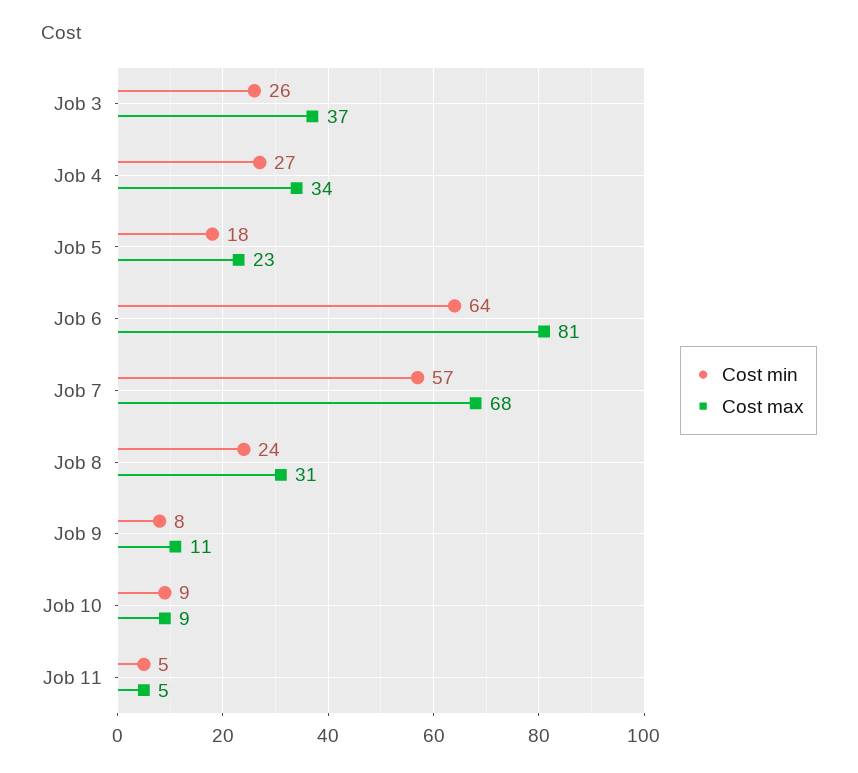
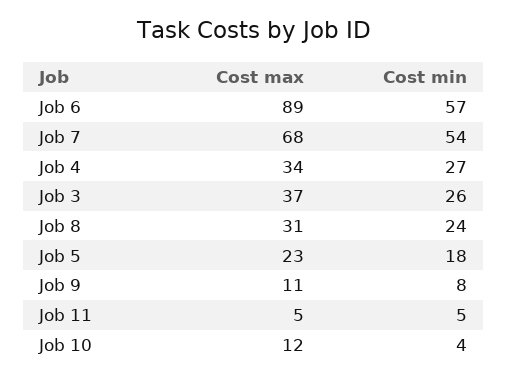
  {
    "Cost min": {
      "Job 3": 26,
      "Job 4": 27,
      "Job 5": 18,
-     "Job 6": 64,
+     "Job 6": 57,
-     "Job 7": 57,
+     "Job 7": 54,
      "Job 8": 24,
      "Job 9": 8,
-     "Job 10": 9,
+     "Job 10": 4,
      "Job 11": 5
    },
    "Cost max": {
      "Job 3": 37,
      "Job 4": 34,
      "Job 5": 23,
-     "Job 6": 81,
+     "Job 6": 89,
      "Job 7": 68,
      "Job 8": 31,
      "Job 9": 11,
-     "Job 10": 9,
+     "Job 10": 12,
      "Job 11": 5
    }
  }

